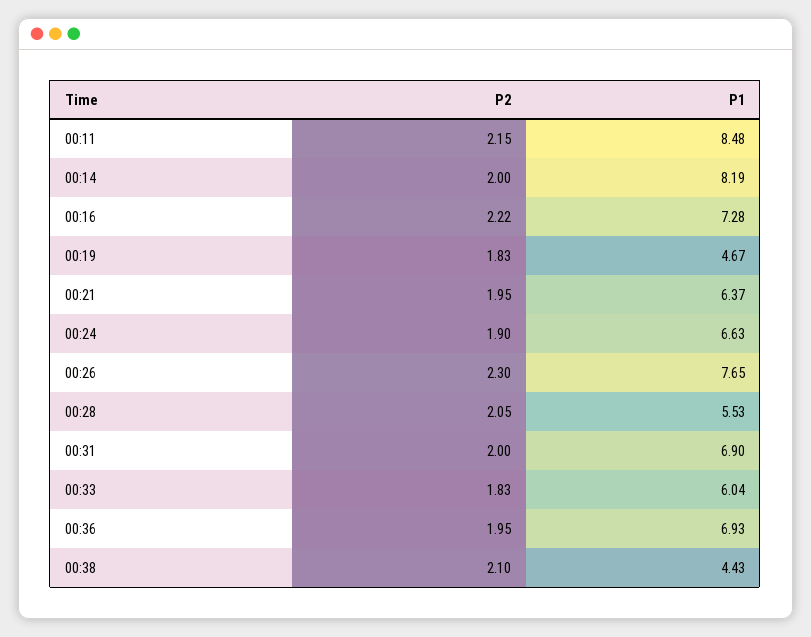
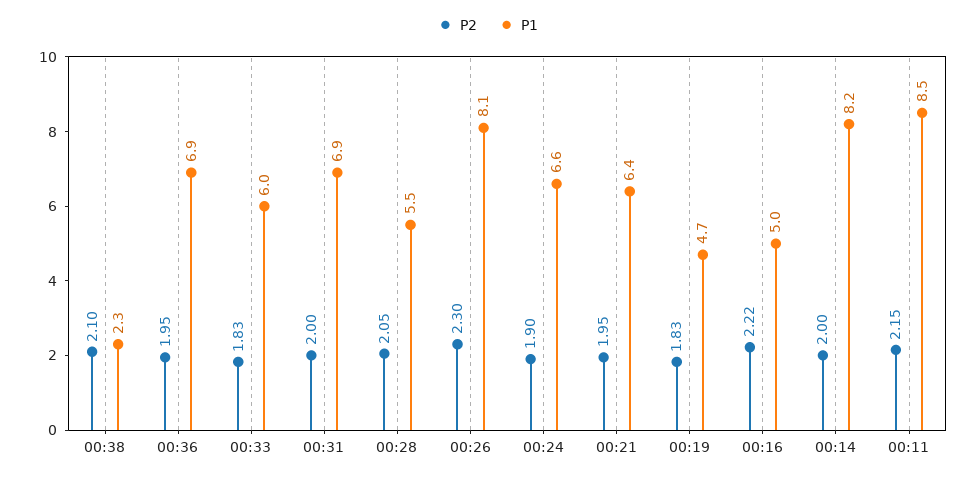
  {
    "P2": {
      "00:11": 2.15,
      "00:14": 2,
      "00:16": 2.22,
      "00:19": 1.83,
      "00:21": 1.95,
      "00:24": 1.9,
      "00:26": 2.3,
      "00:28": 2.05,
      "00:31": 2,
      "00:33": 1.83,
      "00:36": 1.95,
      "00:38": 2.1
    },
    "P1": {
      "00:11": 8.48,
      "00:14": 8.19,
-     "00:16": 7.28,
+     "00:16": 5,
      "00:19": 4.67,
      "00:21": 6.37,
      "00:24": 6.63,
-     "00:26": 7.65,
+     "00:26": 8.1,
      "00:28": 5.53,
      "00:31": 6.9,
      "00:33": 6.04,
      "00:36": 6.93,
-     "00:38": 4.43
+     "00:38": 2.3
    }
  }

